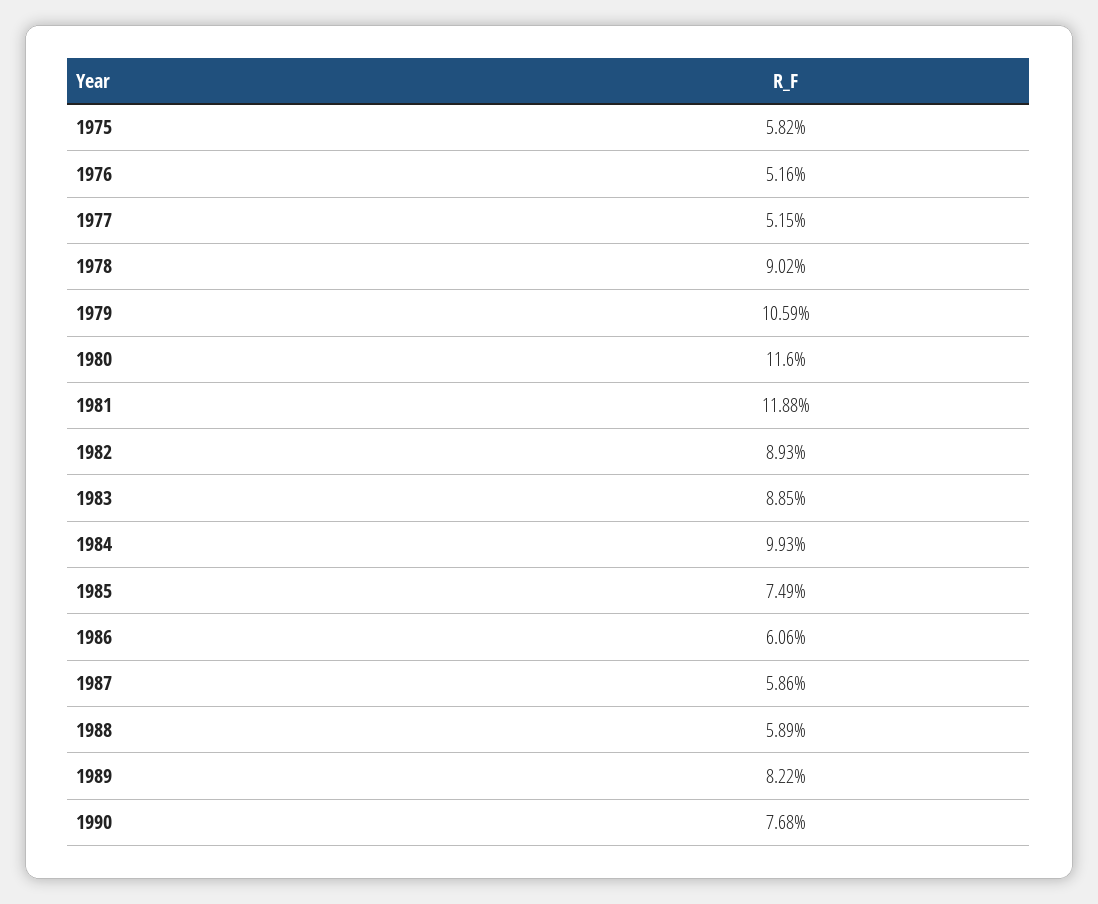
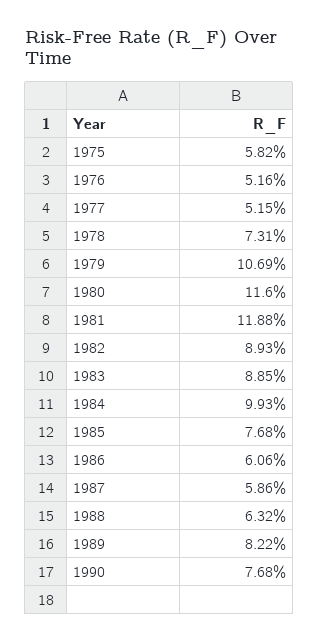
  {
    "1975": 5.82,
    "1976": 5.16,
    "1977": 5.15,
-   "1978": 9.02,
+   "1978": 7.31,
-   "1979": 10.59,
+   "1979": 10.69,
    "1980": 11.6,
    "1981": 11.88,
    "1982": 8.93,
    "1983": 8.85,
    "1984": 9.93,
-   "1985": 7.49,
+   "1985": 7.68,
    "1986": 6.06,
    "1987": 5.86,
-   "1988": 5.89,
+   "1988": 6.32,
    "1989": 8.22,
    "1990": 7.68
  }

